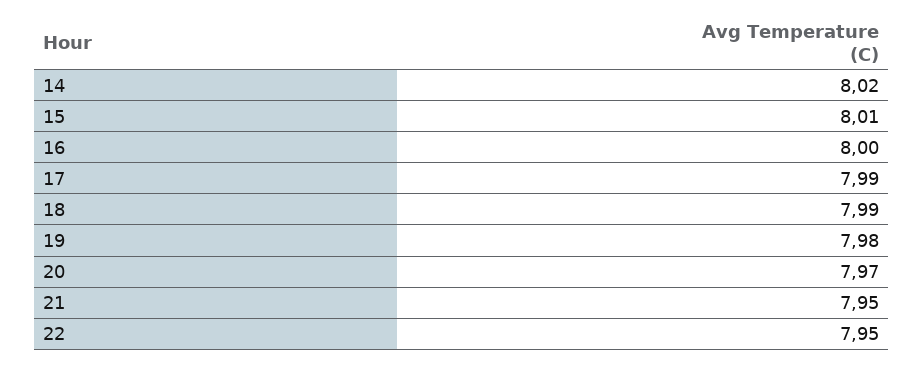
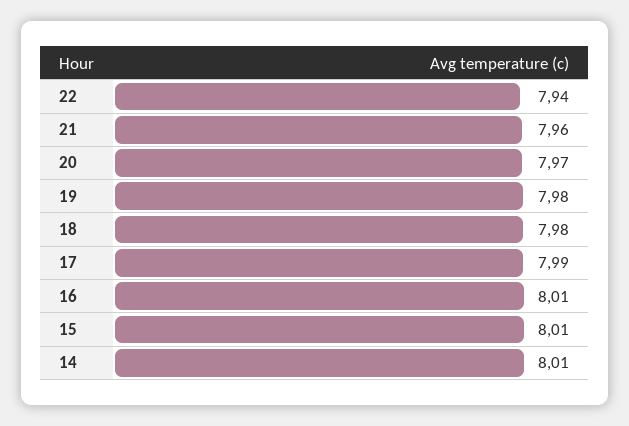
  {
-   "14": 8.02,
+   "14": 8.01,
    "15": 8.01,
-   "16": 8,
+   "16": 8.01,
    "17": 7.99,
-   "18": 7.99,
+   "18": 7.98,
    "19": 7.98,
    "20": 7.97,
-   "21": 7.95,
+   "21": 7.96,
-   "22": 7.95
+   "22": 7.94
  }

